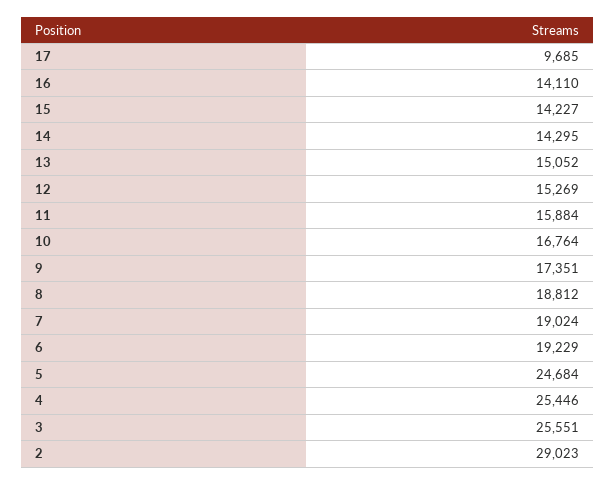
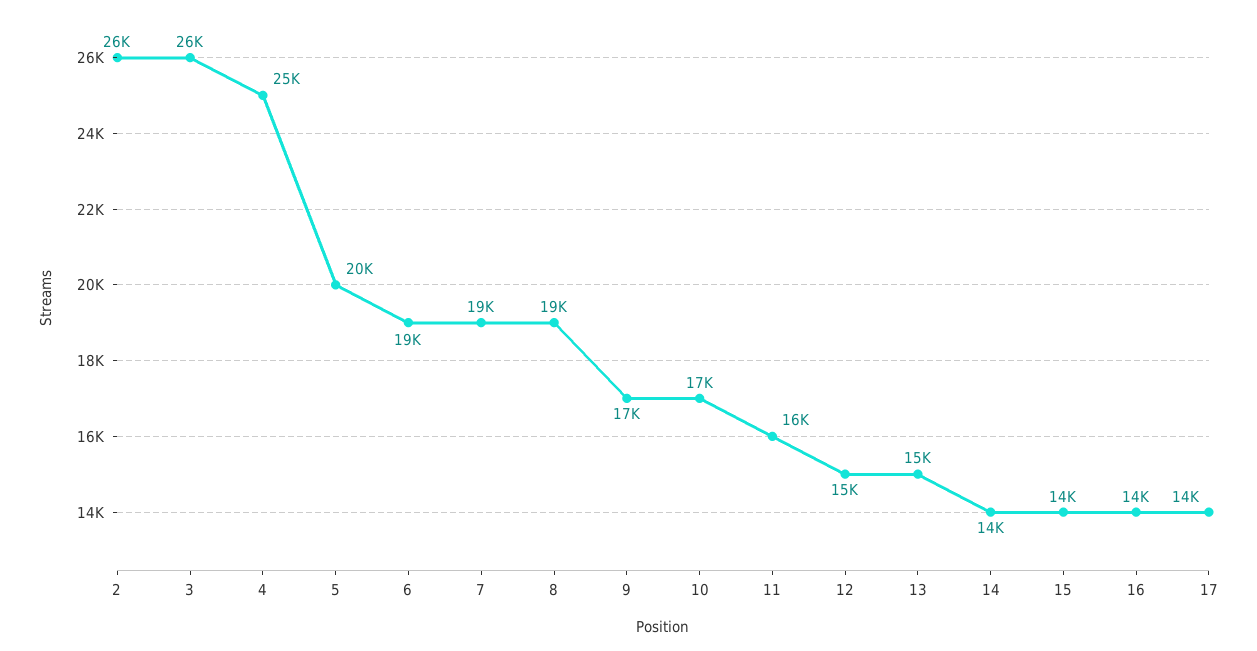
  {
-   "17": 9685,
+   "17": 14000,
    "16": 14110,
    "15": 14227,
    "14": 14295,
    "13": 15052,
    "12": 15269,
    "11": 15884,
    "10": 16764,
    "9": 17351,
    "8": 18812,
    "7": 19024,
    "6": 19229,
-   "5": 24684,
+   "5": 20000,
    "4": 25446,
    "3": 25551,
-   "2": 29023
+   "2": 26000
  }

